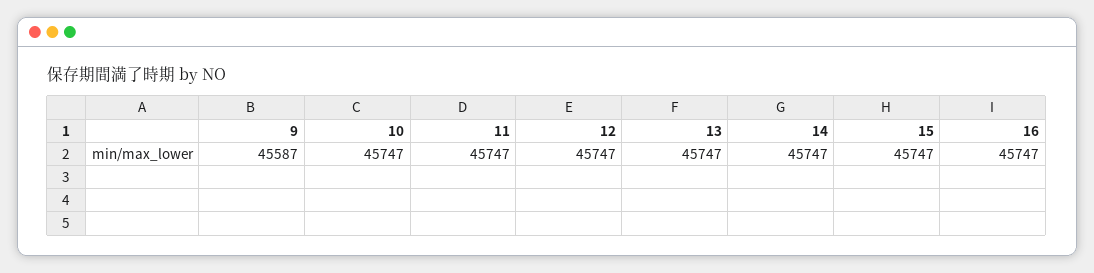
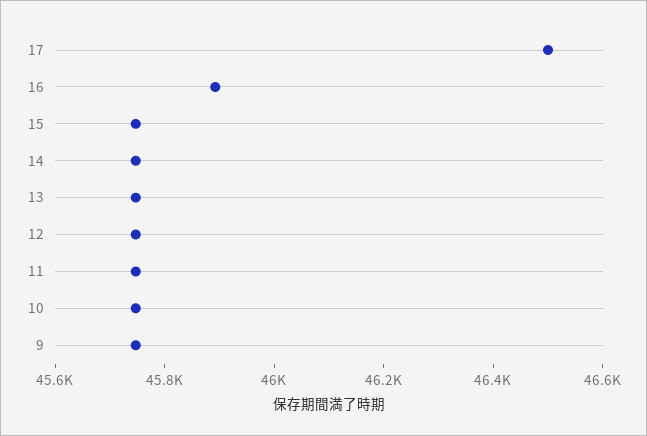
  {
-   "9": 45587,
+   "9": 45750,
    "10": 45747,
    "11": 45747,
    "12": 45747,
    "13": 45747,
    "14": 45747,
    "15": 45747,
-   "16": 45747
+   "16": 45900,
+   "17": 46500
  }

